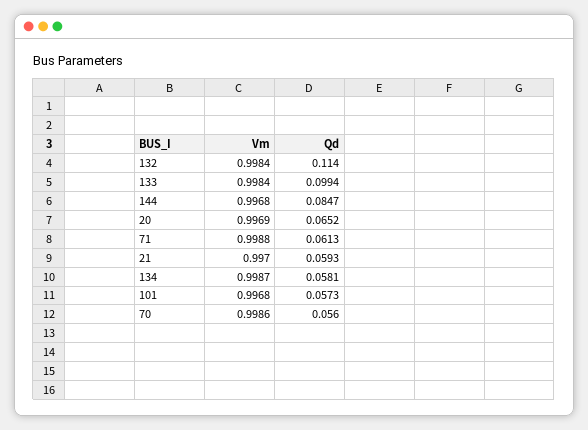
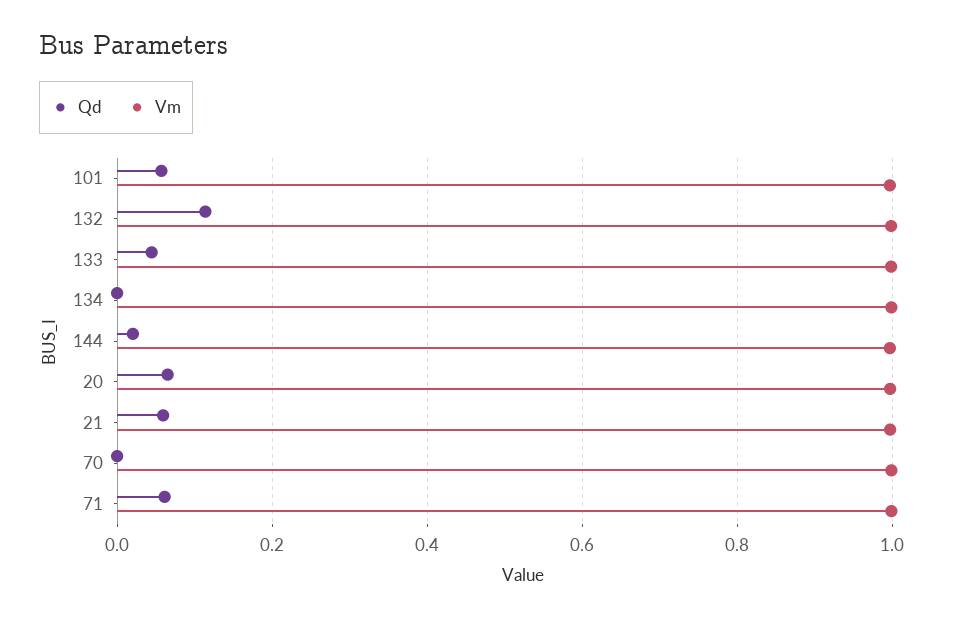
  {
    "Vm": {
      "132": 0.9984,
      "133": 0.9984,
      "144": 0.9968,
      "20": 0.9969,
      "71": 0.9988,
      "21": 0.997,
      "134": 0.9987,
      "101": 0.9968,
      "70": 0.9986
    },
    "Qd": {
      "132": 0.114,
-     "133": 0.0994,
+     "133": 0.04,
-     "144": 0.0847,
+     "144": 0.02,
      "20": 0.0652,
      "71": 0.0613,
      "21": 0.0593,
-     "134": 0.0581,
+     "134": 0,
      "101": 0.0573,
-     "70": 0.056
+     "70": 0
    }
  }

